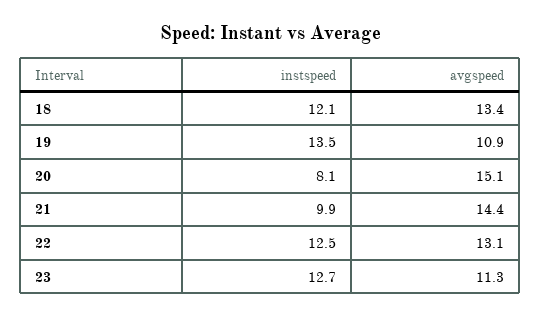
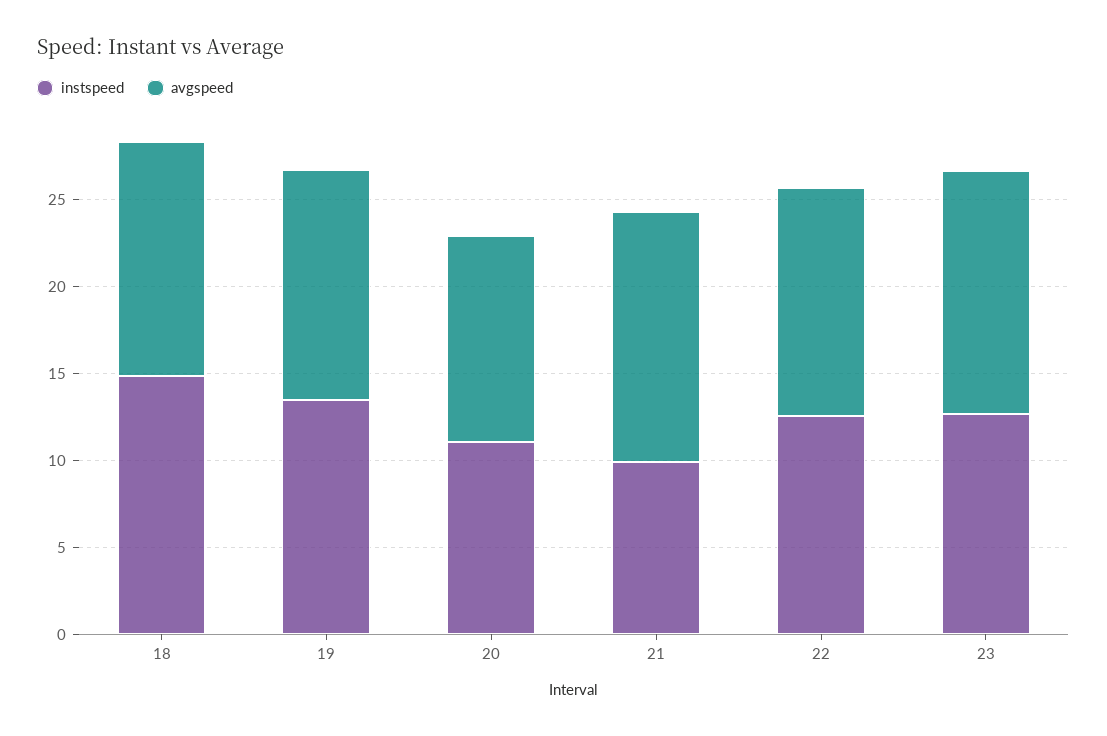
  {
    "instspeed": {
-     "18": 12.1,
+     "18": 15,
      "19": 13.5,
-     "20": 8.1,
+     "20": 11,
      "21": 9.9,
      "22": 12.5,
      "23": 12.7
    },
    "avgspeed": {
      "18": 13.4,
-     "19": 10.9,
+     "19": 13,
-     "20": 15.1,
+     "20": 12,
      "21": 14.4,
      "22": 13.1,
-     "23": 11.3
+     "23": 14
    }
  }

